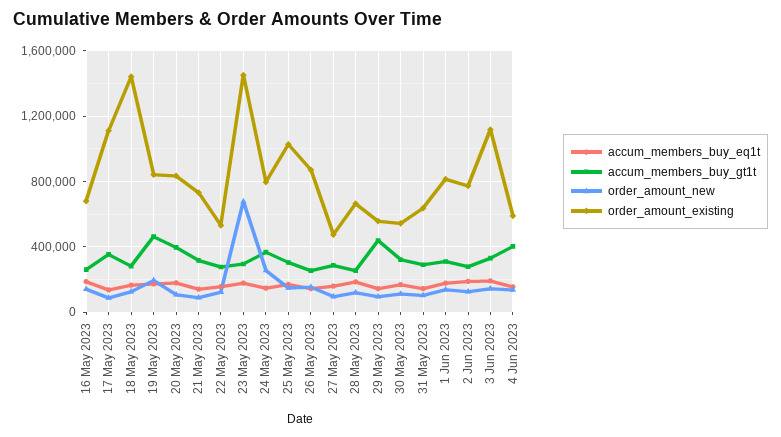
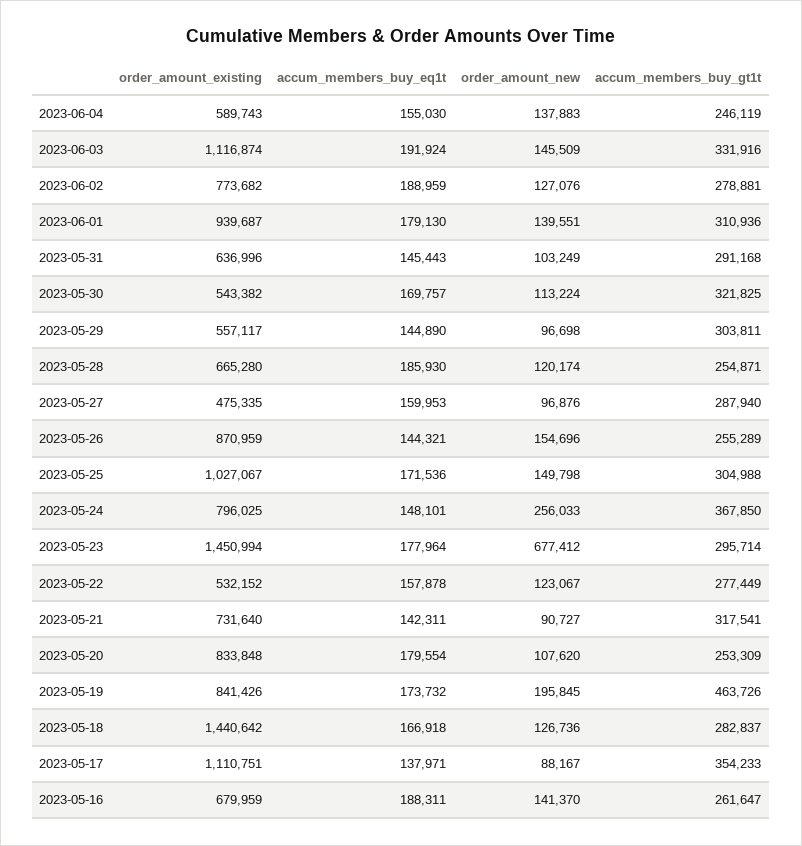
  {
    "accum_members_buy_eq1t": {
      "16 May 2023": 188311,
      "17 May 2023": 137971,
      "18 May 2023": 166918,
      "19 May 2023": 173732,
      "20 May 2023": 179554,
      "21 May 2023": 142311,
      "22 May 2023": 157878,
      "23 May 2023": 177964,
      "24 May 2023": 148101,
      "25 May 2023": 171536,
      "26 May 2023": 144321,
      "27 May 2023": 159953,
      "28 May 2023": 185930,
      "29 May 2023": 144890,
      "30 May 2023": 169757,
      "31 May 2023": 145443,
      "1 Jun 2023": 179130,
      "2 Jun 2023": 188959,
      "3 Jun 2023": 191924,
      "4 Jun 2023": 155030
    },
    "accum_members_buy_gt1t": {
      "16 May 2023": 261647,
      "17 May 2023": 354233,
      "18 May 2023": 282837,
      "19 May 2023": 463726,
-     "20 May 2023": 400000,
+     "20 May 2023": 253309,
      "21 May 2023": 317541,
      "22 May 2023": 277449,
      "23 May 2023": 295714,
      "24 May 2023": 367850,
      "25 May 2023": 304988,
      "26 May 2023": 255289,
      "27 May 2023": 287940,
      "28 May 2023": 254871,
-     "29 May 2023": 450000,
+     "29 May 2023": 303811,
      "30 May 2023": 321825,
      "31 May 2023": 291168,
      "1 Jun 2023": 310936,
      "2 Jun 2023": 278881,
      "3 Jun 2023": 331916,
-     "4 Jun 2023": 400000
+     "4 Jun 2023": 246119
    },
    "order_amount_new": {
      "16 May 2023": 141370,
      "17 May 2023": 88167,
      "18 May 2023": 126736,
      "19 May 2023": 195845,
      "20 May 2023": 107620,
      "21 May 2023": 90727,
      "22 May 2023": 123067,
      "23 May 2023": 677412,
      "24 May 2023": 256033,
      "25 May 2023": 149798,
      "26 May 2023": 154696,
      "27 May 2023": 96876,
      "28 May 2023": 120174,
      "29 May 2023": 96698,
      "30 May 2023": 113224,
      "31 May 2023": 103249,
      "1 Jun 2023": 139551,
      "2 Jun 2023": 127076,
      "3 Jun 2023": 145509,
      "4 Jun 2023": 137883
    },
    "order_amount_existing": {
      "16 May 2023": 679959,
      "17 May 2023": 1110751,
      "18 May 2023": 1440642,
      "19 May 2023": 841426,
      "20 May 2023": 833848,
      "21 May 2023": 731640,
      "22 May 2023": 532152,
      "23 May 2023": 1450994,
      "24 May 2023": 796025,
      "25 May 2023": 1027067,
      "26 May 2023": 870959,
      "27 May 2023": 475335,
      "28 May 2023": 665280,
      "29 May 2023": 557117,
      "30 May 2023": 543382,
      "31 May 2023": 636996,
-     "1 Jun 2023": 800000,
+     "1 Jun 2023": 939687,
      "2 Jun 2023": 773682,
      "3 Jun 2023": 1116874,
      "4 Jun 2023": 589743
    }
  }

